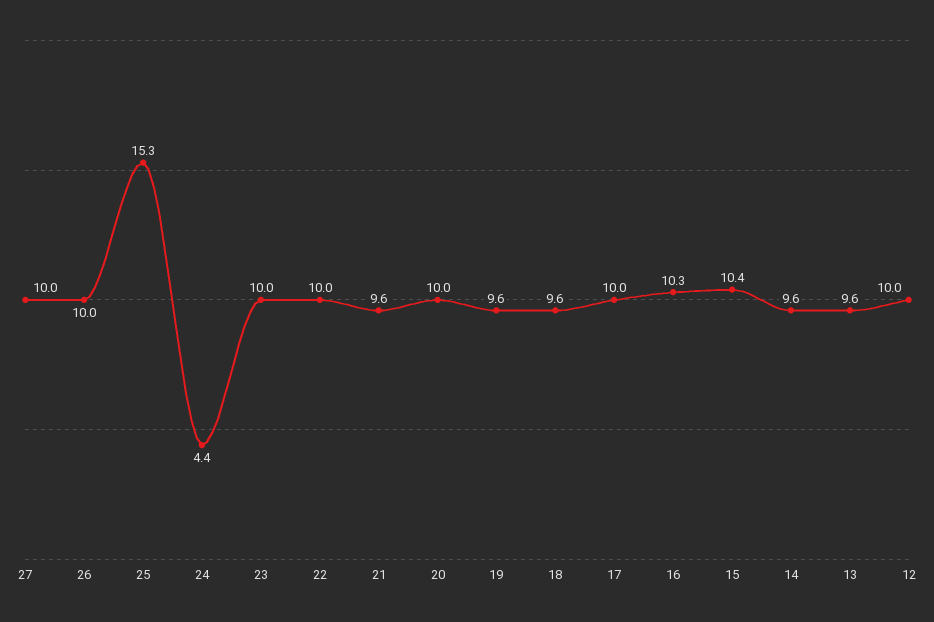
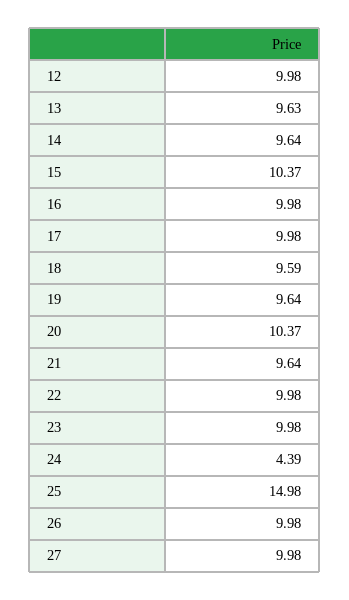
  {
    "27": 9.98,
    "26": 9.98,
-   "25": 15.3,
+   "25": 14.98,
    "24": 4.39,
    "23": 9.98,
    "22": 9.98,
    "21": 9.64,
-   "20": 10,
+   "20": 10.37,
    "19": 9.64,
    "18": 9.59,
    "17": 9.98,
-   "16": 10.3,
+   "16": 9.98,
    "15": 10.37,
    "14": 9.64,
    "13": 9.63,
    "12": 9.98
  }

